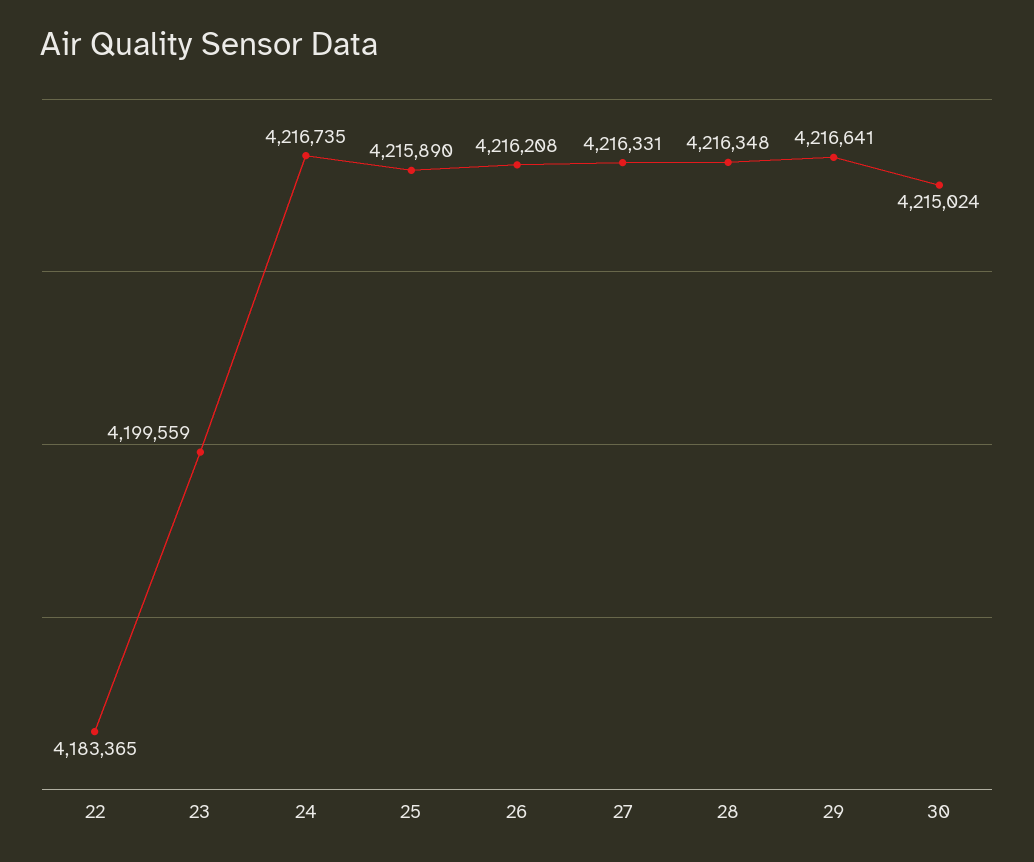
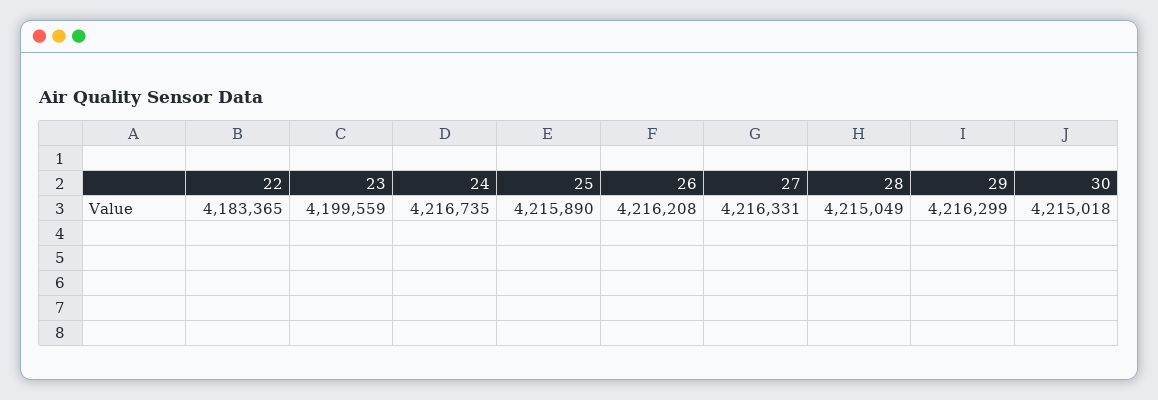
  {
    "22": 4183365,
    "23": 4199559,
    "24": 4216735,
    "25": 4215890,
    "26": 4216208,
    "27": 4216331,
-   "28": 4216348,
+   "28": 4215049,
-   "29": 4216641,
+   "29": 4216299,
-   "30": 4215024
+   "30": 4215018
  }

